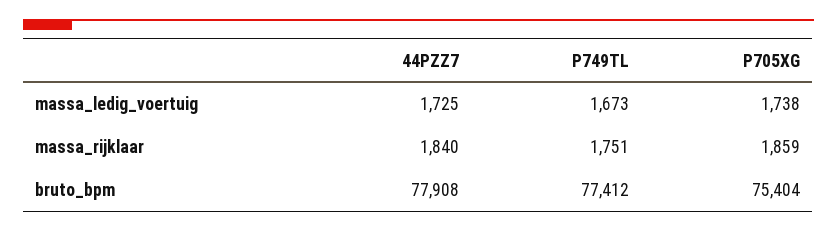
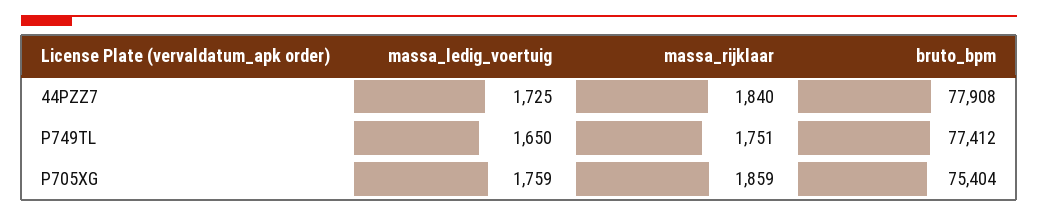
  {
    "44PZZ7": {
      "massa_ledig_voertuig": 1725,
      "massa_rijklaar": 1840,
      "bruto_bpm": 77908
    },
    "P749TL": {
-     "massa_ledig_voertuig": 1673,
+     "massa_ledig_voertuig": 1650,
      "massa_rijklaar": 1751,
      "bruto_bpm": 77412
    },
    "P705XG": {
-     "massa_ledig_voertuig": 1738,
+     "massa_ledig_voertuig": 1759,
      "massa_rijklaar": 1859,
      "bruto_bpm": 75404
    }
  }

